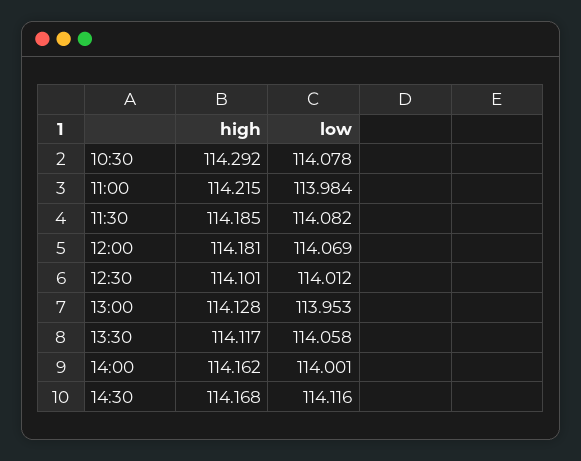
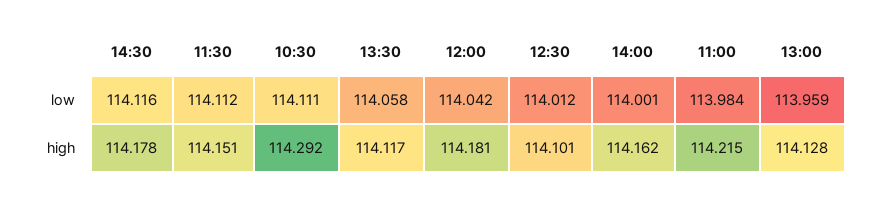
  {
    "high": {
      "10:30": 114.292,
      "11:00": 114.215,
-     "11:30": 114.185,
+     "11:30": 114.151,
      "12:00": 114.181,
      "12:30": 114.101,
      "13:00": 114.128,
      "13:30": 114.117,
      "14:00": 114.162,
-     "14:30": 114.168
+     "14:30": 114.178
    },
    "low": {
-     "10:30": 114.078,
+     "10:30": 114.111,
      "11:00": 113.984,
-     "11:30": 114.082,
+     "11:30": 114.112,
-     "12:00": 114.069,
+     "12:00": 114.042,
      "12:30": 114.012,
-     "13:00": 113.953,
+     "13:00": 113.959,
      "13:30": 114.058,
      "14:00": 114.001,
      "14:30": 114.116
    }
  }

